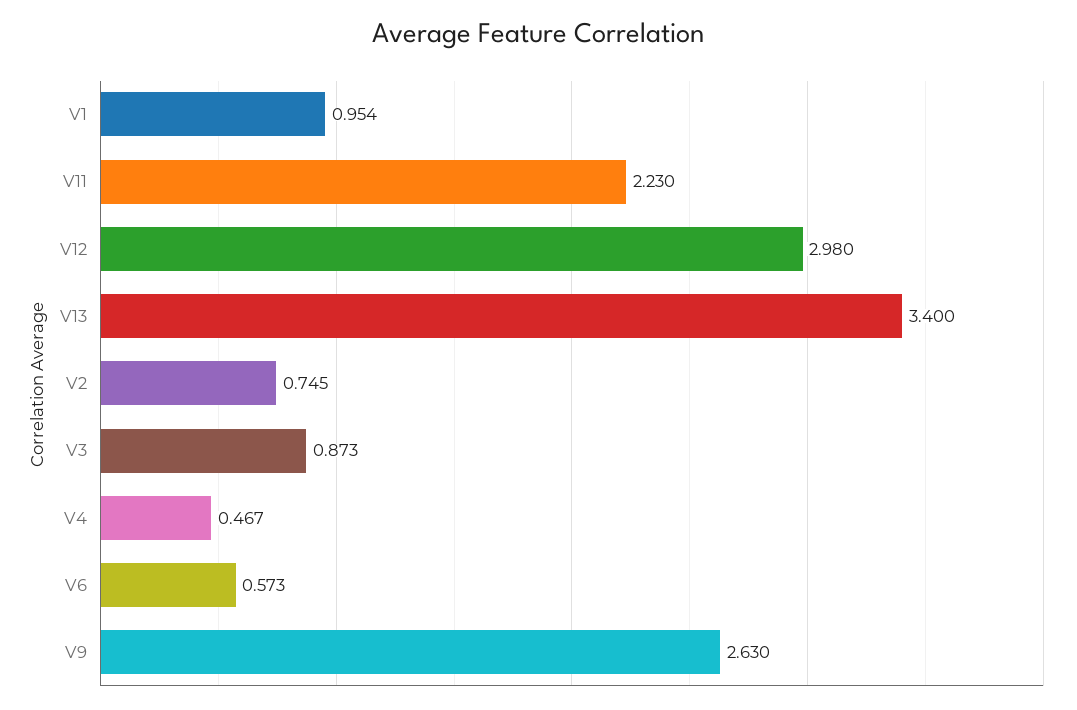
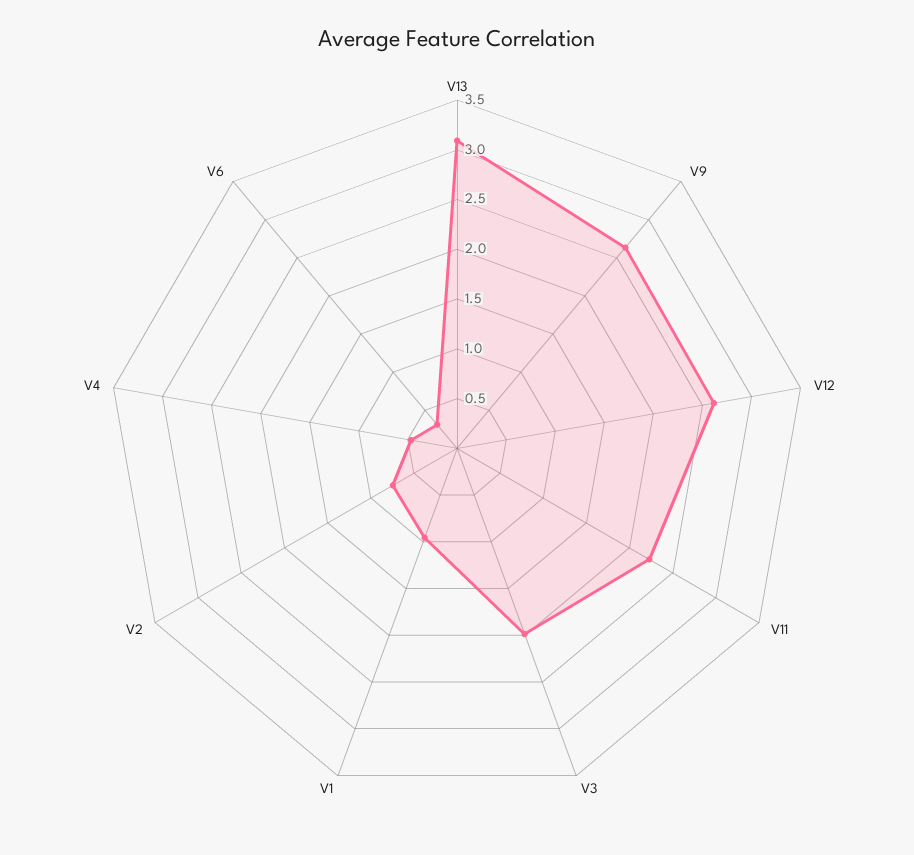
  {
    "V1": 0.954,
    "V11": 2.23,
-   "V12": 2.98,
+   "V12": 2.6,
-   "V13": 3.4,
+   "V13": 3.1,
    "V2": 0.745,
-   "V3": 0.873,
+   "V3": 2,
    "V4": 0.467,
-   "V6": 0.573,
+   "V6": 0.3,
    "V9": 2.63
  }

